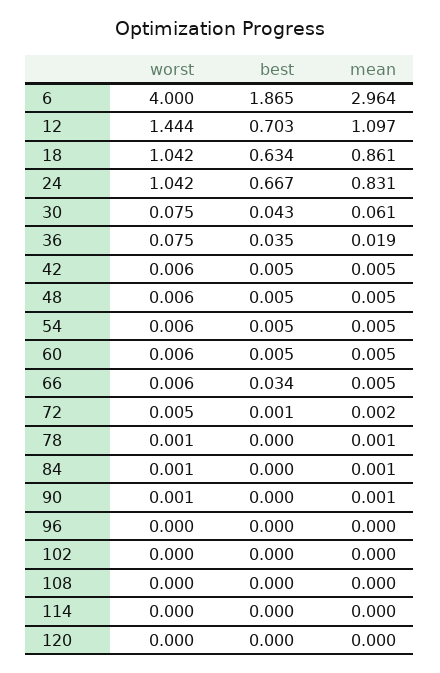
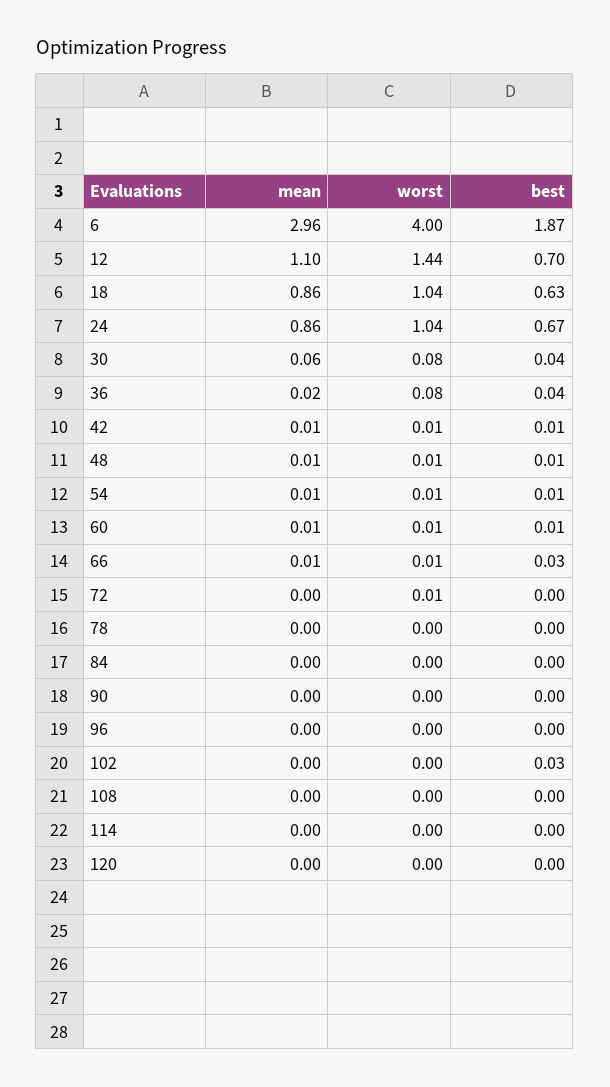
  {
    "worst": {
      "6": 4,
      "12": 1.444,
      "18": 1.042,
      "24": 1.042,
      "30": 0.075,
      "36": 0.075,
      "42": 0.006,
      "48": 0.006,
      "54": 0.006,
      "60": 0.006,
      "66": 0.006,
      "72": 0.005,
      "78": 0.001,
      "84": 0.001,
      "90": 0.001,
      "96": 0,
      "102": 0,
      "108": 0,
      "114": 0,
      "120": 0
    },
    "best": {
      "6": 1.865,
      "12": 0.703,
      "18": 0.634,
      "24": 0.667,
      "30": 0.043,
      "36": 0.035,
      "42": 0.005,
      "48": 0.005,
      "54": 0.005,
      "60": 0.005,
      "66": 0.034,
      "72": 0.001,
      "78": 0,
      "84": 0,
      "90": 0,
      "96": 0,
-     "102": 0,
+     "102": 0.03,
      "108": 0,
      "114": 0,
      "120": 0
    },
    "mean": {
      "6": 2.964,
      "12": 1.097,
      "18": 0.861,
-     "24": 0.831,
+     "24": 0.86,
      "30": 0.061,
      "36": 0.019,
      "42": 0.005,
      "48": 0.005,
      "54": 0.005,
      "60": 0.005,
      "66": 0.005,
      "72": 0.002,
      "78": 0.001,
      "84": 0.001,
      "90": 0.001,
      "96": 0,
      "102": 0,
      "108": 0,
      "114": 0,
      "120": 0
    }
  }

